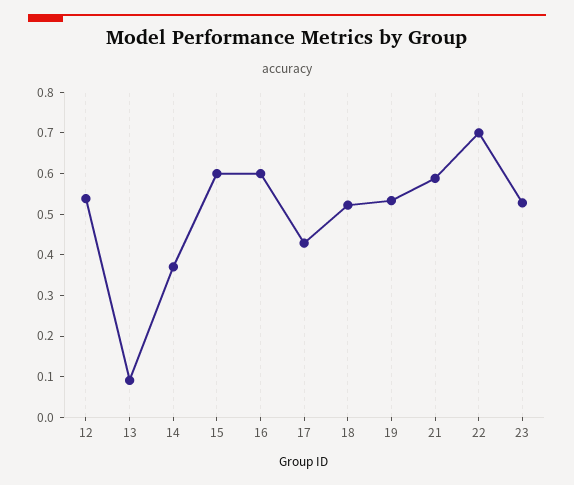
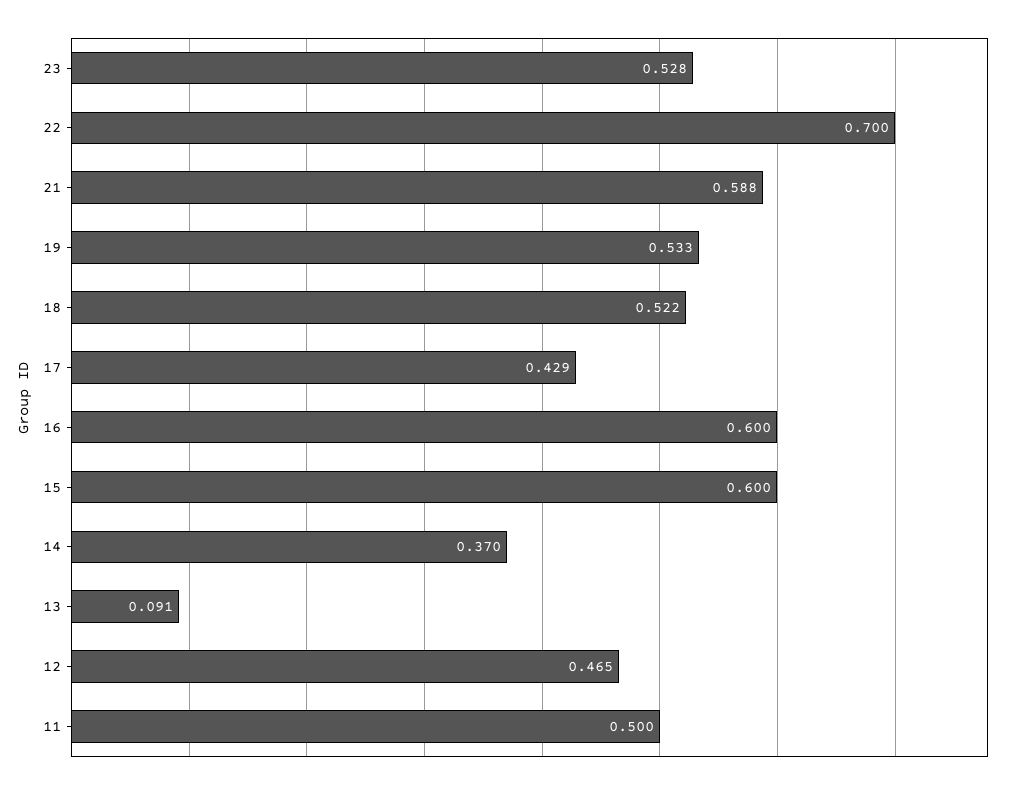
  {
-   "12": 0.54,
+   "12": 0.465,
    "13": 0.091,
    "14": 0.37,
    "15": 0.6,
    "16": 0.6,
    "17": 0.429,
    "18": 0.522,
    "19": 0.533,
    "21": 0.588,
    "22": 0.7,
-   "23": 0.528
+   "23": 0.528,
+   "11": 0.5
  }

